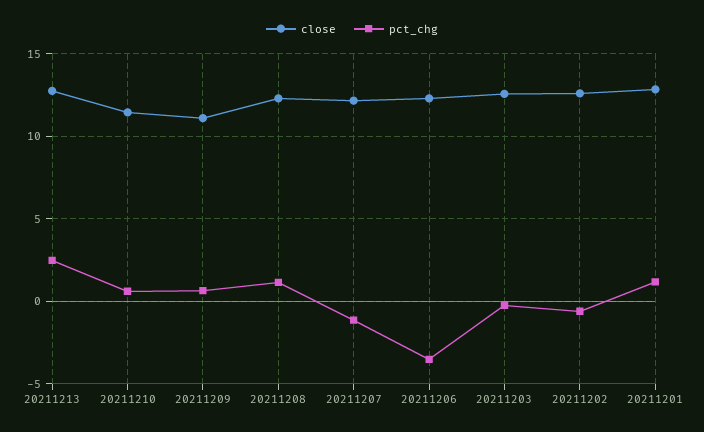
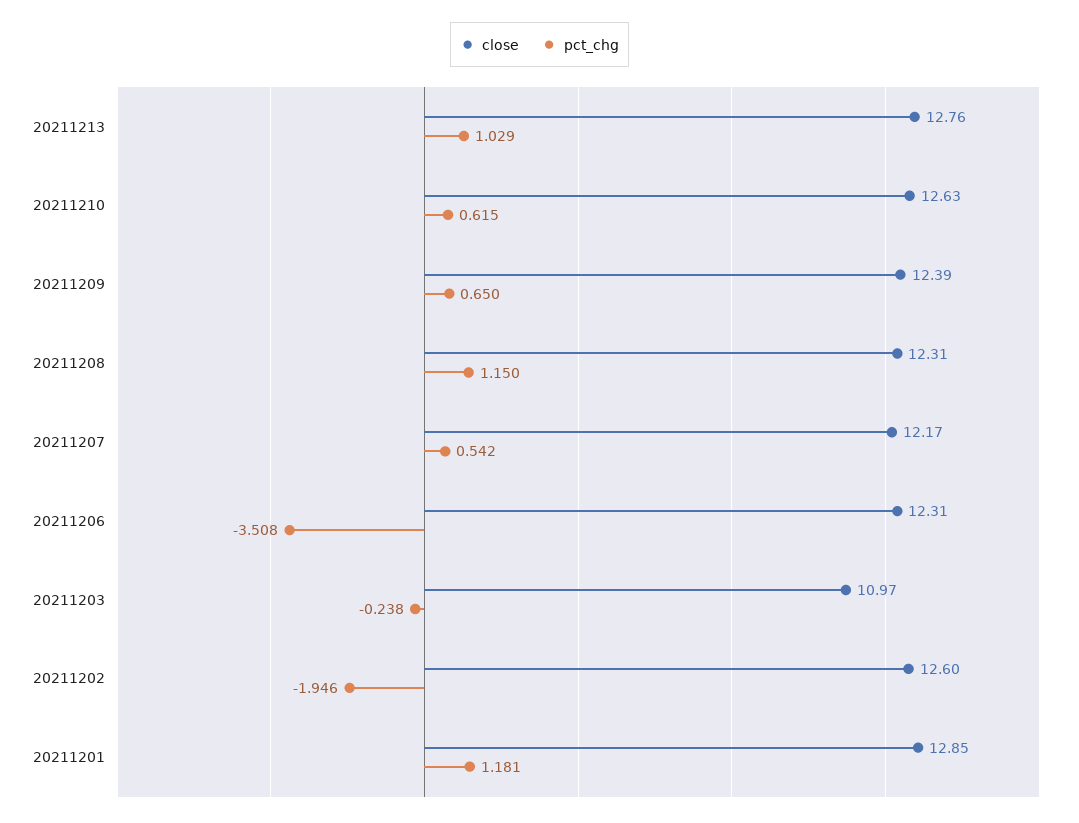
  {
    "close": {
      "20211213": 12.76,
-     "20211210": 11.5,
+     "20211210": 12.63,
-     "20211209": 11,
+     "20211209": 12.39,
      "20211208": 12.31,
      "20211207": 12.17,
      "20211206": 12.31,
-     "20211203": 12.5,
+     "20211203": 10.97,
      "20211202": 12.6,
      "20211201": 12.85
    },
    "pct_chg": {
-     "20211213": 2.5,
+     "20211213": 1.029,
      "20211210": 0.615,
      "20211209": 0.65,
      "20211208": 1.15,
-     "20211207": -1,
+     "20211207": 0.542,
      "20211206": -3.508,
      "20211203": -0.238,
-     "20211202": -0.5,
+     "20211202": -1.946,
      "20211201": 1.181
    }
  }

